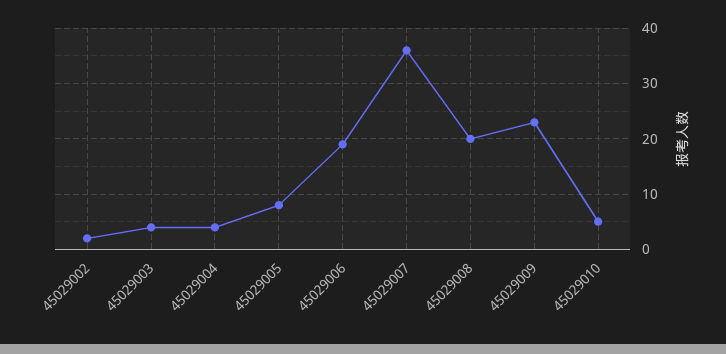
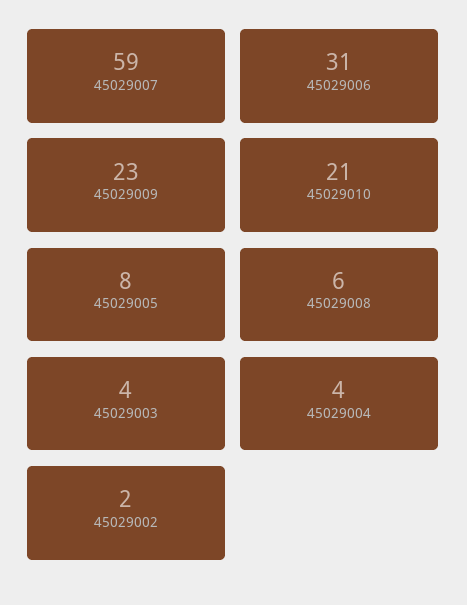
  {
    "45029002": 2,
    "45029003": 4,
    "45029004": 4,
    "45029005": 8,
-   "45029006": 20,
+   "45029006": 31,
-   "45029007": 35,
+   "45029007": 59,
-   "45029008": 20,
+   "45029008": 6,
    "45029009": 23,
-   "45029010": 5
+   "45029010": 21
  }

